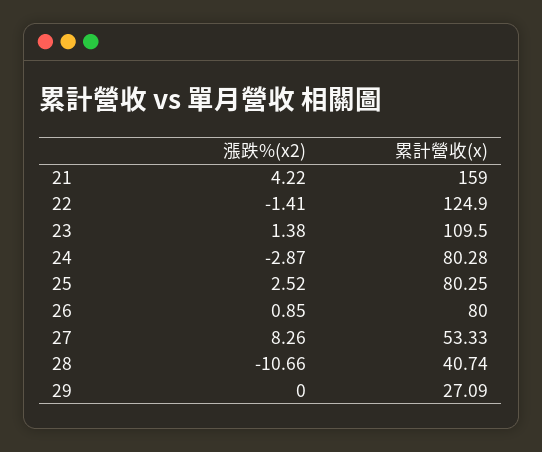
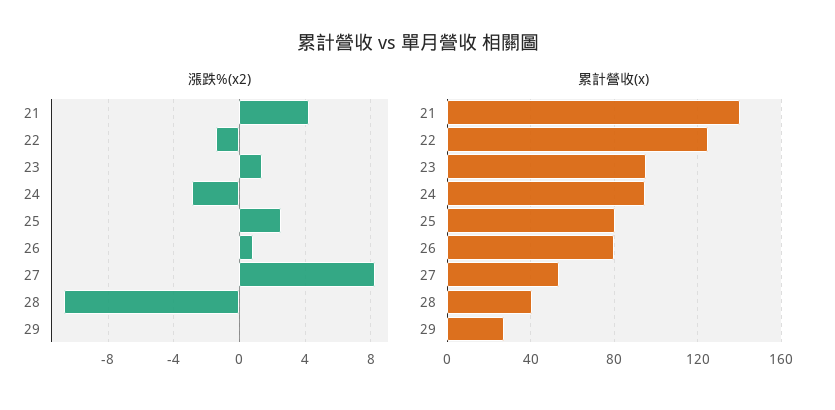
  {
    "漲跌%(x2)": {
      "21": 4.22,
      "22": -1.41,
      "23": 1.38,
      "24": -2.87,
      "25": 2.52,
      "26": 0.85,
      "27": 8.26,
      "28": -10.66,
      "29": 0
    },
    "累計營收(x)": {
-     "21": 159,
+     "21": 140,
      "22": 124.9,
-     "23": 109.5,
+     "23": 95,
-     "24": 80.28,
+     "24": 95,
      "25": 80.25,
      "26": 80,
      "27": 53.33,
      "28": 40.74,
      "29": 27.09
    }
  }

